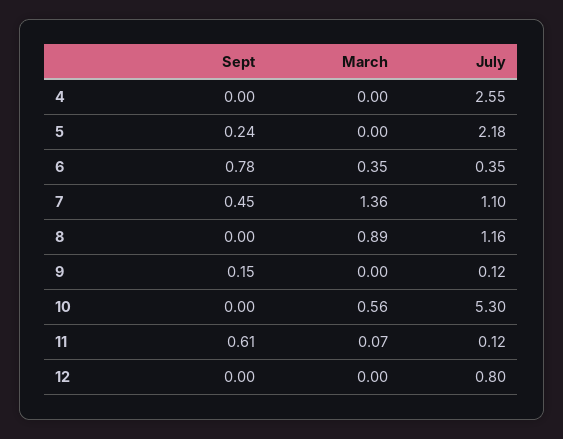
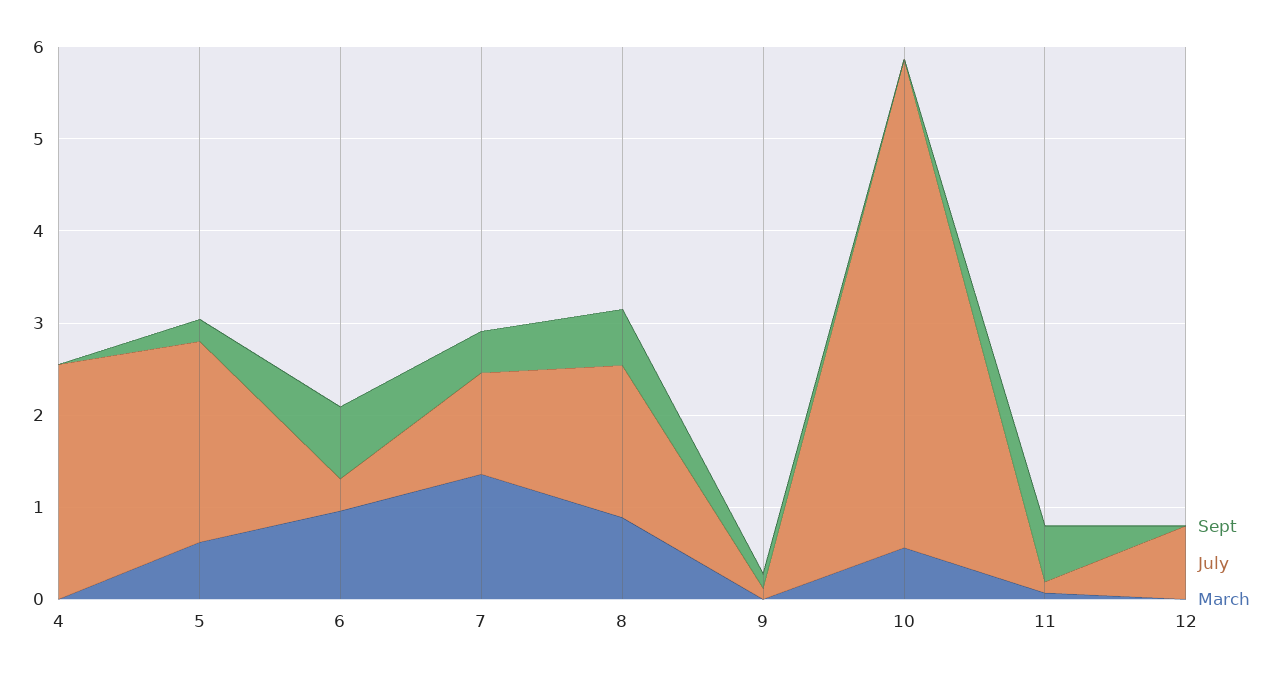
  {
    "Sept": {
      "4": 0,
      "5": 0.24,
      "6": 0.78,
      "7": 0.45,
-     "8": 0,
+     "8": 0.6,
      "9": 0.15,
      "10": 0,
      "11": 0.61,
      "12": 0
    },
    "March": {
      "4": 0,
-     "5": 0,
+     "5": 0.6,
-     "6": 0.35,
+     "6": 1,
      "7": 1.36,
      "8": 0.89,
      "9": 0,
      "10": 0.56,
      "11": 0.07,
      "12": 0
    },
    "July": {
      "4": 2.55,
      "5": 2.18,
      "6": 0.35,
      "7": 1.1,
-     "8": 1.16,
+     "8": 1.6,
      "9": 0.12,
      "10": 5.3,
      "11": 0.12,
      "12": 0.8
    }
  }

